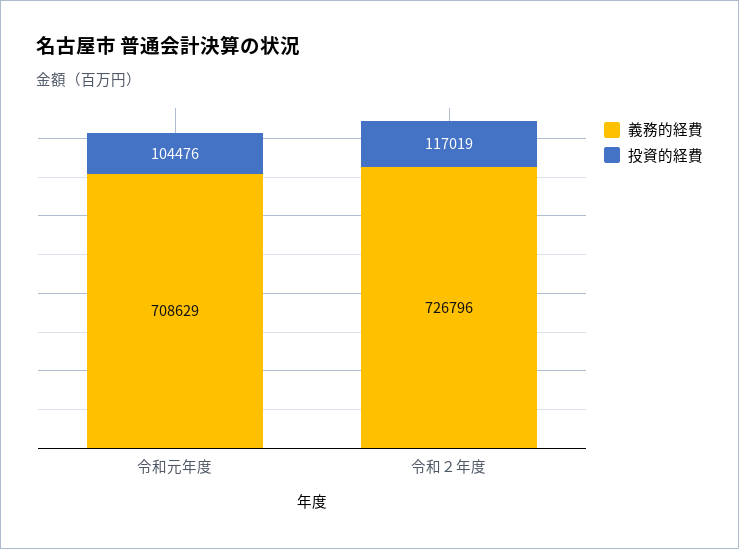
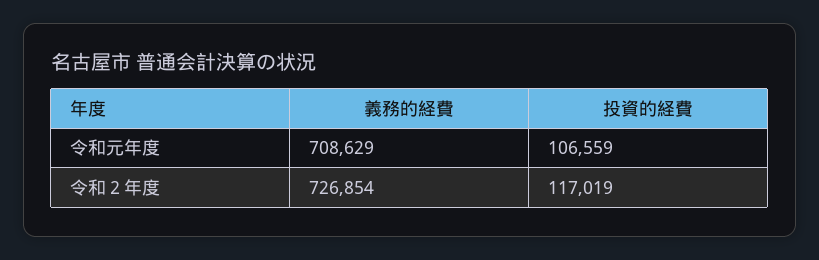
  {
    "義務的経費": {
      "令和元年度": 708629,
-     "令和２年度": 726796
+     "令和２年度": 726854
    },
    "投資的経費": {
-     "令和元年度": 104476,
+     "令和元年度": 106559,
      "令和２年度": 117019
    }
  }

